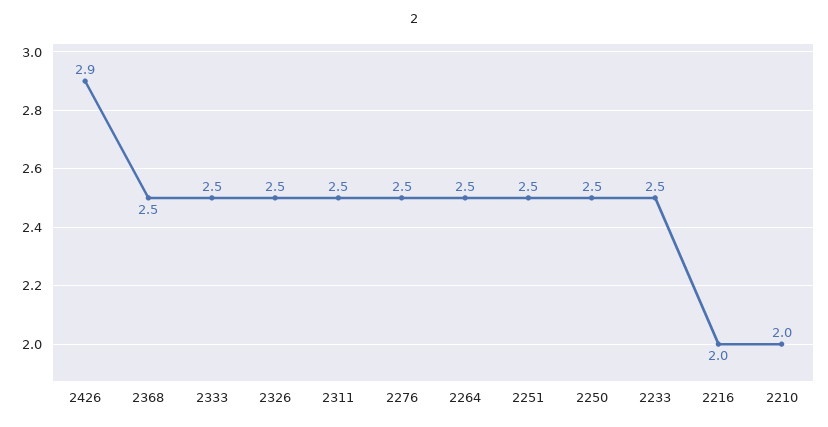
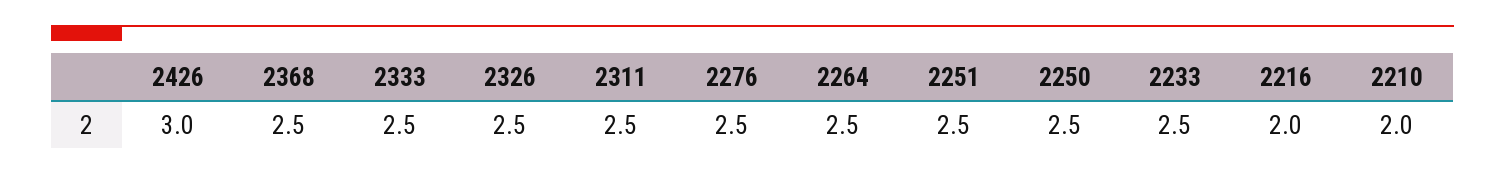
  {
-   "2426": 2.9,
+   "2426": 3,
    "2368": 2.5,
    "2333": 2.5,
    "2326": 2.5,
    "2311": 2.5,
    "2276": 2.5,
    "2264": 2.5,
    "2251": 2.5,
    "2250": 2.5,
    "2233": 2.5,
    "2216": 2,
    "2210": 2
  }

